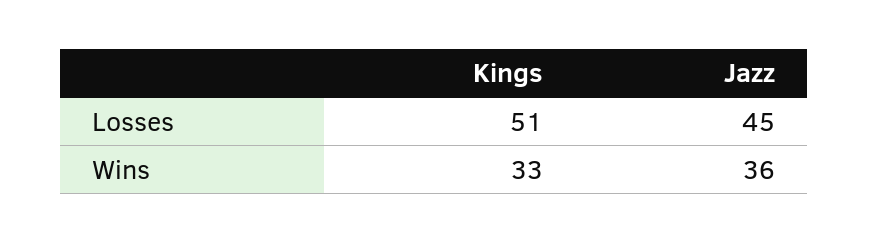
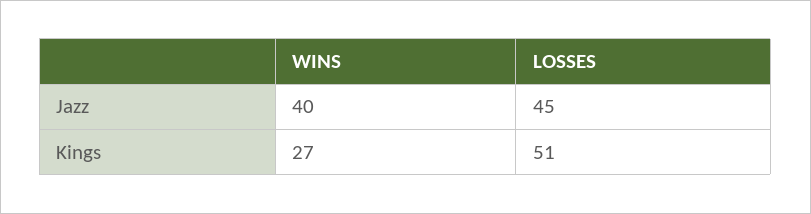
  {
    "Kings": {
      "Losses": 51,
-     "Wins": 33
+     "Wins": 27
    },
    "Jazz": {
      "Losses": 45,
-     "Wins": 36
+     "Wins": 40
    }
  }

